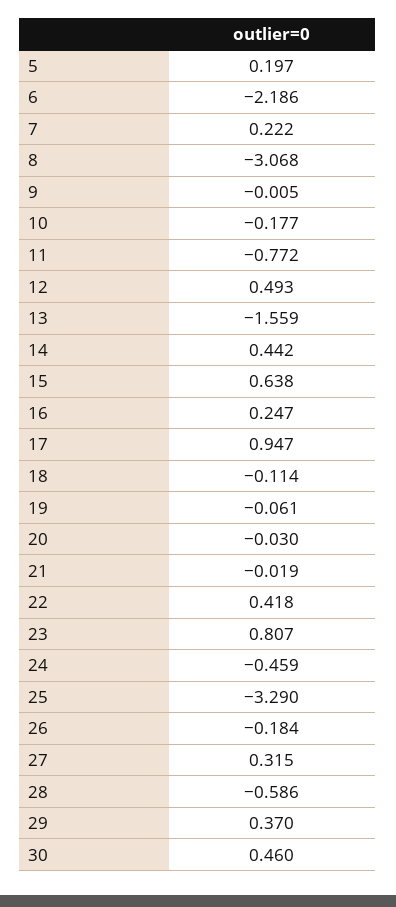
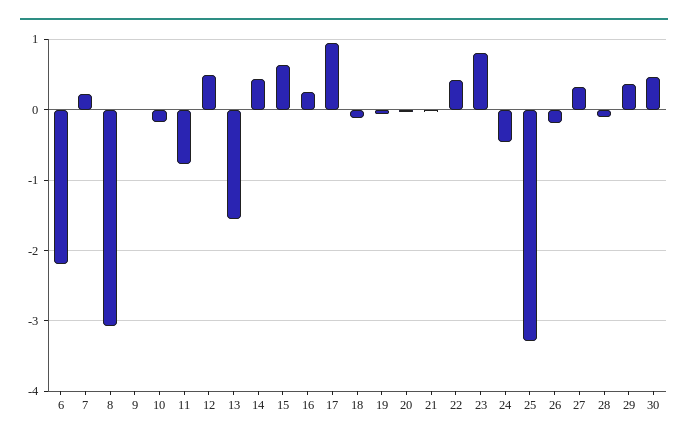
  {
-   "5": 0.197,
    "6": -2.186,
    "7": 0.222,
    "8": -3.068,
    "9": -0.005,
    "10": -0.177,
    "11": -0.772,
    "12": 0.493,
    "13": -1.559,
    "14": 0.442,
    "15": 0.638,
    "16": 0.247,
    "17": 0.947,
    "18": -0.114,
    "19": -0.061,
    "20": -0.03,
    "21": -0.019,
    "22": 0.418,
    "23": 0.807,
    "24": -0.459,
    "25": -3.29,
    "26": -0.184,
    "27": 0.315,
-   "28": -0.586,
+   "28": -0.1,
    "29": 0.37,
    "30": 0.46
  }

